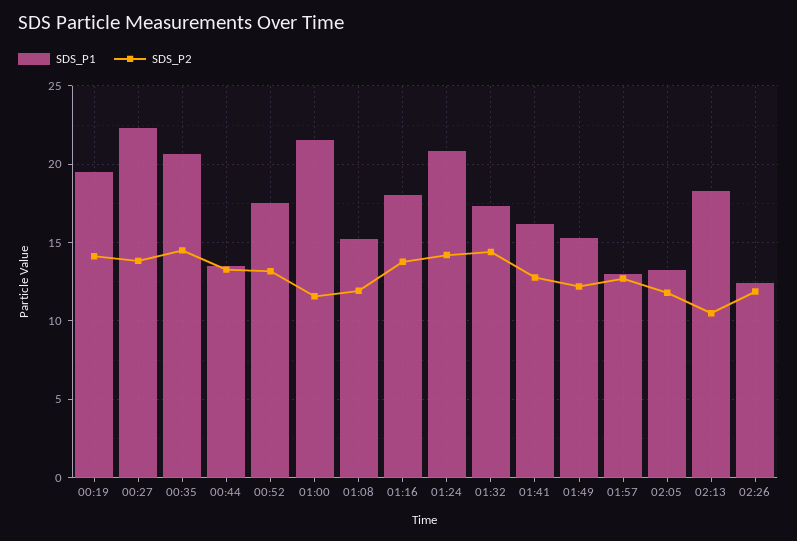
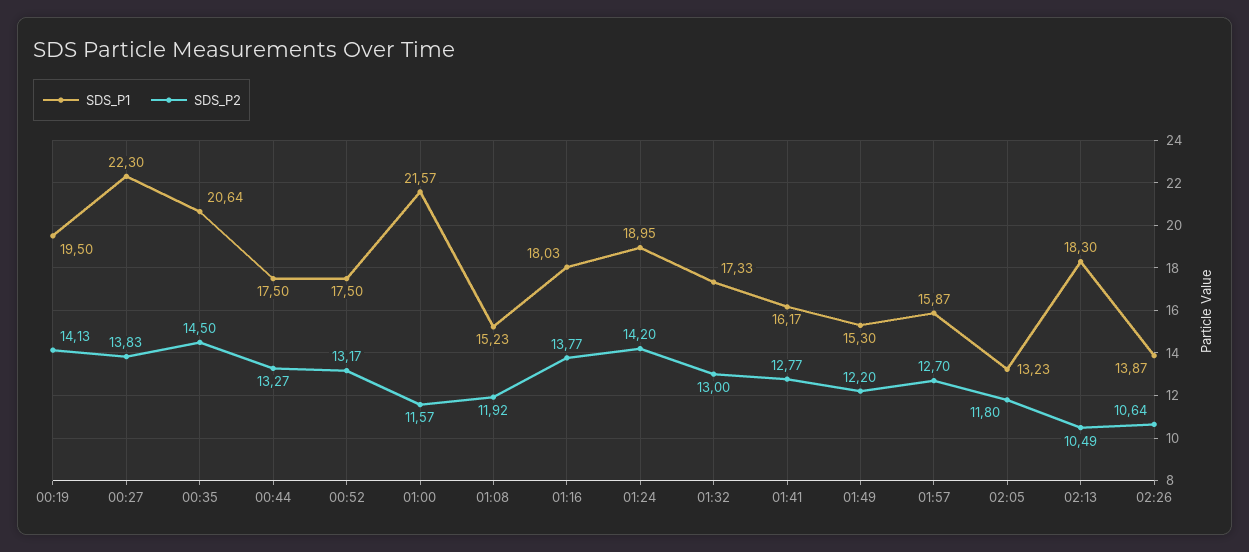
  {
    "SDS_P1": {
      "00:19": 19.5,
      "00:27": 22.3,
      "00:35": 20.64,
-     "00:44": 13.5,
+     "00:44": 17.5,
      "00:52": 17.5,
      "01:00": 21.57,
      "01:08": 15.23,
      "01:16": 18.03,
-     "01:24": 21,
+     "01:24": 18.95,
      "01:32": 17.33,
      "01:41": 16.17,
      "01:49": 15.3,
-     "01:57": 13,
+     "01:57": 15.87,
      "02:05": 13.23,
      "02:13": 18.3,
-     "02:26": 12.5
+     "02:26": 13.87
    },
    "SDS_P2": {
      "00:19": 14.13,
      "00:27": 13.83,
      "00:35": 14.5,
      "00:44": 13.27,
      "00:52": 13.17,
      "01:00": 11.57,
      "01:08": 11.92,
      "01:16": 13.77,
      "01:24": 14.2,
-     "01:32": 14.5,
+     "01:32": 13,
      "01:41": 12.77,
      "01:49": 12.2,
      "01:57": 12.7,
      "02:05": 11.8,
      "02:13": 10.49,
-     "02:26": 12
+     "02:26": 10.64
    }
  }

